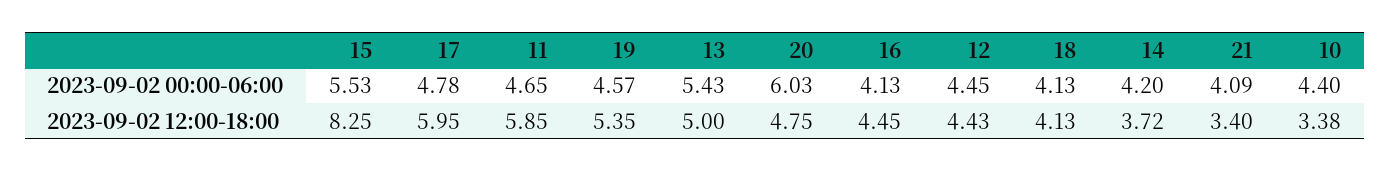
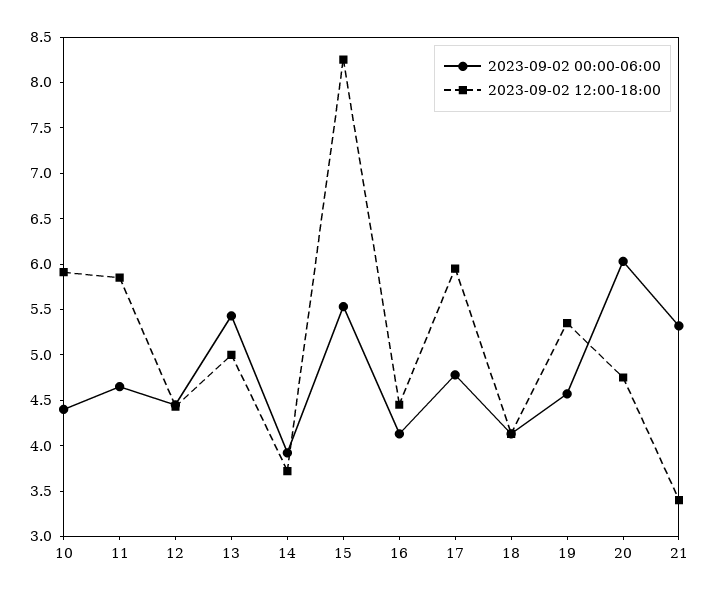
  {
    "2023-09-02 00:00-06:00": {
      "15": 5.53,
      "17": 4.78,
      "11": 4.65,
      "19": 4.57,
      "13": 5.43,
      "20": 6.03,
      "16": 4.13,
      "12": 4.45,
      "18": 4.13,
-     "14": 4.2,
+     "14": 3.9,
-     "21": 4.09,
+     "21": 5.3,
      "10": 4.4
    },
    "2023-09-02 12:00-18:00": {
      "15": 8.25,
      "17": 5.95,
      "11": 5.85,
      "19": 5.35,
      "13": 5,
      "20": 4.75,
      "16": 4.45,
      "12": 4.43,
      "18": 4.13,
      "14": 3.72,
      "21": 3.4,
-     "10": 3.38
+     "10": 5.9
    }
  }

